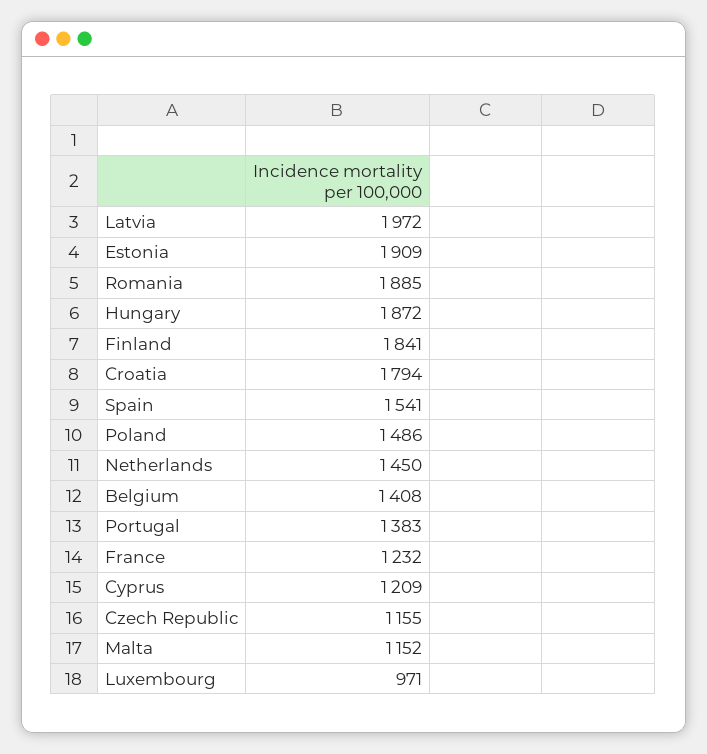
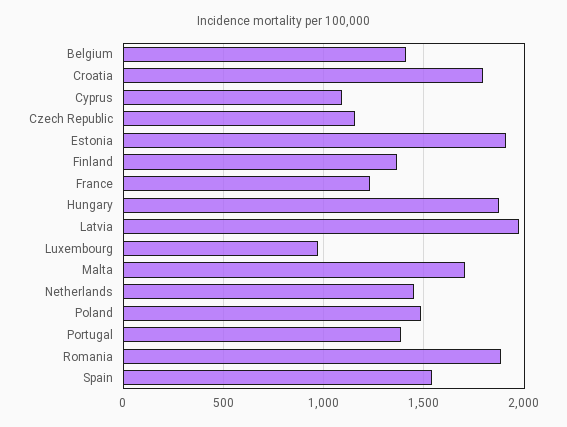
  {
    "Latvia": 1972,
    "Estonia": 1909,
    "Romania": 1885,
    "Hungary": 1872,
-   "Finland": 1841,
+   "Finland": 1350,
    "Croatia": 1794,
    "Spain": 1541,
    "Poland": 1486,
    "Netherlands": 1450,
    "Belgium": 1408,
    "Portugal": 1383,
    "France": 1232,
-   "Cyprus": 1209,
+   "Cyprus": 1100,
    "Czech Republic": 1155,
-   "Malta": 1152,
+   "Malta": 1700,
    "Luxembourg": 971
  }

